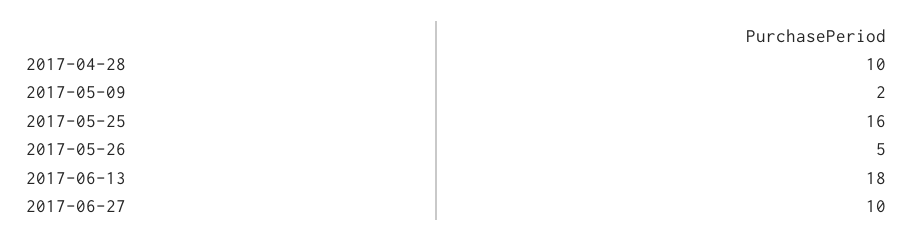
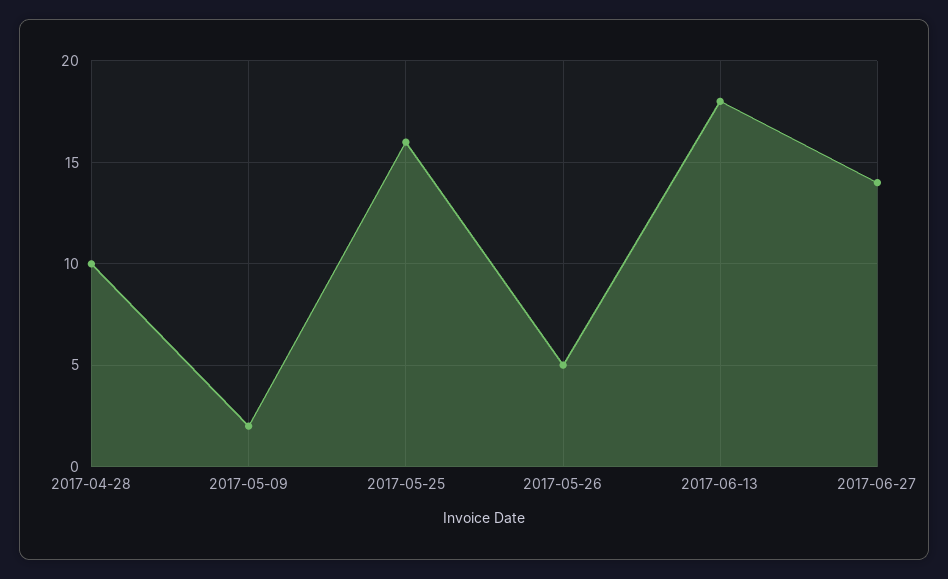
  {
    "2017-04-28": 10,
    "2017-05-09": 2,
    "2017-05-25": 16,
    "2017-05-26": 5,
    "2017-06-13": 18,
-   "2017-06-27": 10
+   "2017-06-27": 14
  }

